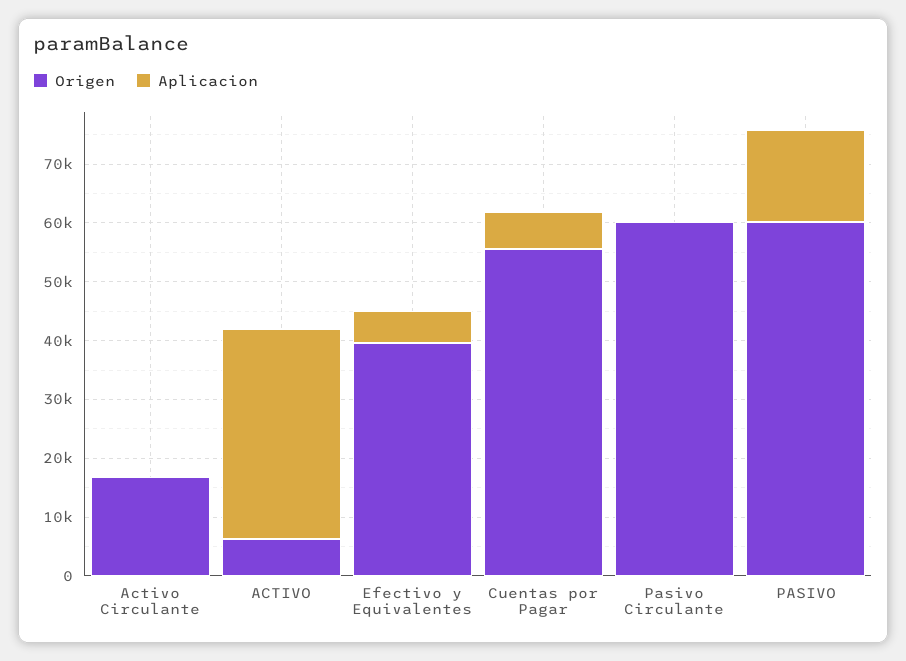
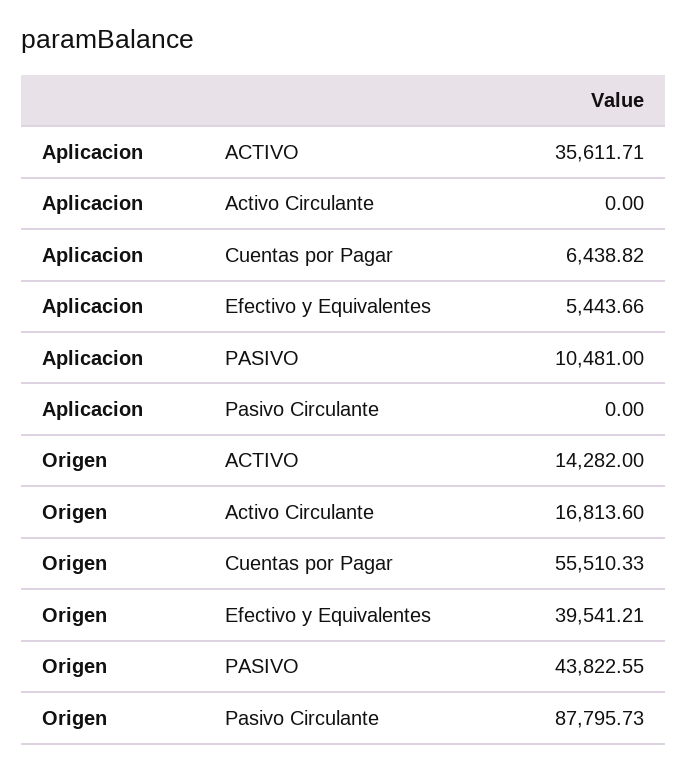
  {
    "Origen": {
      "Activo Circulante": 16813.6,
-     "ACTIVO": 6000,
+     "ACTIVO": 14282,
      "Efectivo y Equivalentes": 39541.21,
      "Cuentas por Pagar": 55510.33,
-     "Pasivo Circulante": 60000,
+     "Pasivo Circulante": 87795.73,
-     "PASIVO": 60000
+     "PASIVO": 43822.55
    },
    "Aplicacion": {
      "Activo Circulante": 0,
      "ACTIVO": 35611.71,
      "Efectivo y Equivalentes": 5443.66,
      "Cuentas por Pagar": 6438.82,
      "Pasivo Circulante": 0,
-     "PASIVO": 16000
+     "PASIVO": 10481
    }
  }

